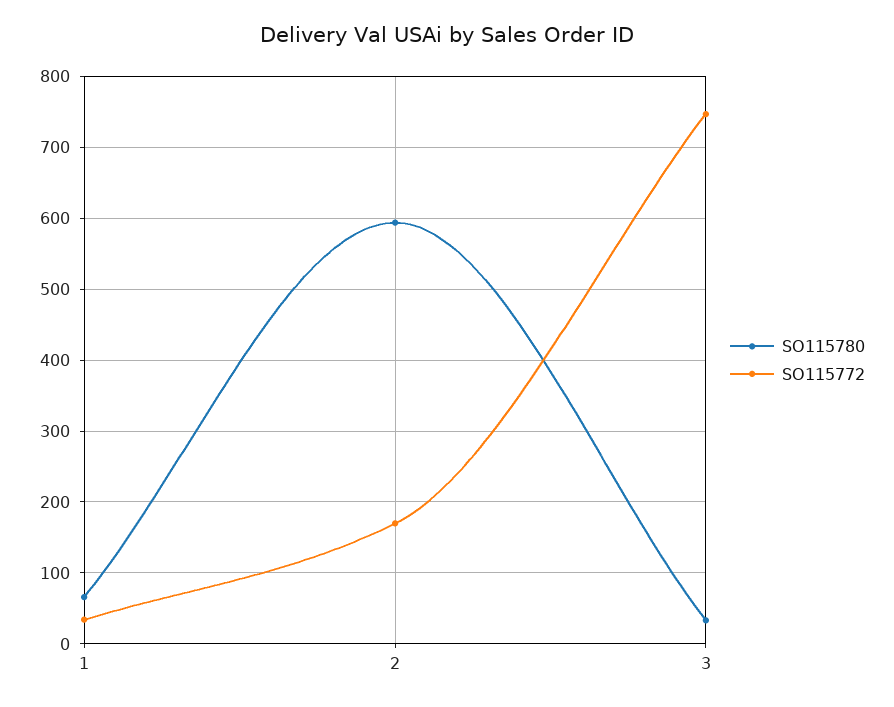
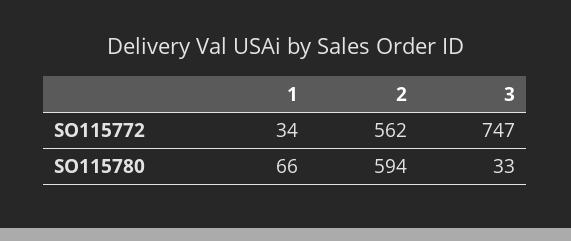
  {
    "SO115780": {
      "1": 66,
      "2": 594,
      "3": 33
    },
    "SO115772": {
      "1": 34,
-     "2": 170,
+     "2": 562,
      "3": 747
    }
  }

